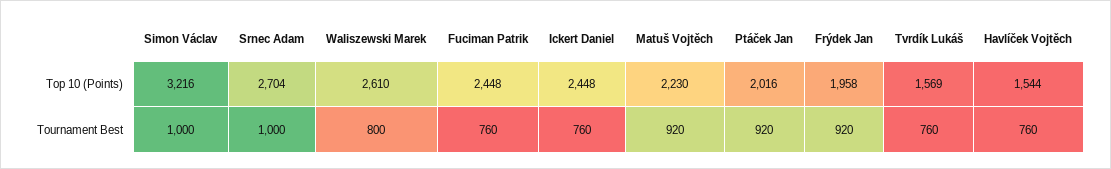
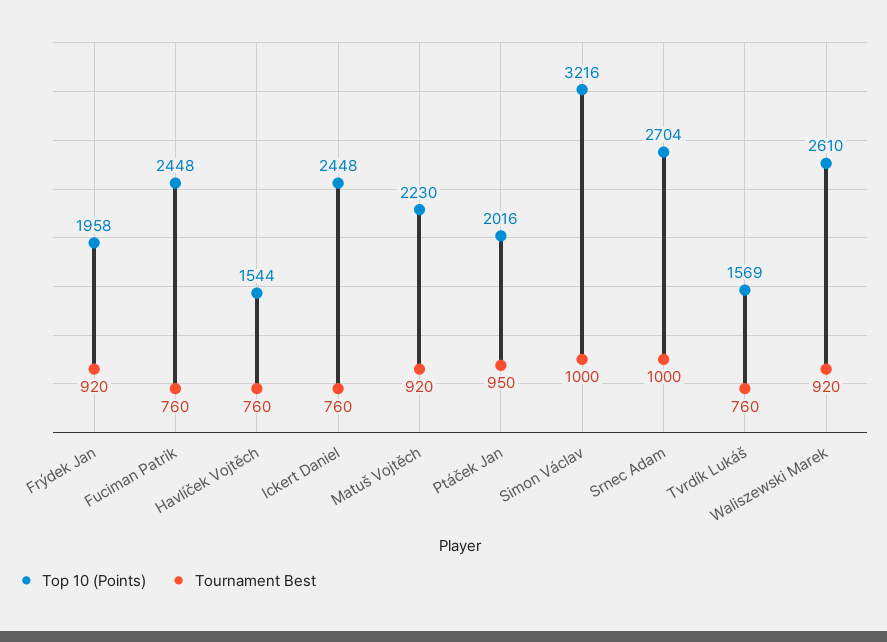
  {
    "Top 10 (Points)": {
      "Simon Václav": 3216,
      "Srnec Adam": 2704,
      "Waliszewski Marek": 2610,
      "Fuciman Patrik": 2448,
      "Ickert Daniel": 2448,
      "Matuš Vojtěch": 2230,
      "Ptáček Jan": 2016,
      "Frýdek Jan": 1958,
      "Tvrdík Lukáš": 1569,
      "Havlíček Vojtěch": 1544
    },
    "Tournament Best": {
      "Simon Václav": 1000,
      "Srnec Adam": 1000,
-     "Waliszewski Marek": 800,
+     "Waliszewski Marek": 920,
      "Fuciman Patrik": 760,
      "Ickert Daniel": 760,
      "Matuš Vojtěch": 920,
-     "Ptáček Jan": 920,
+     "Ptáček Jan": 950,
      "Frýdek Jan": 920,
      "Tvrdík Lukáš": 760,
      "Havlíček Vojtěch": 760
    }
  }

